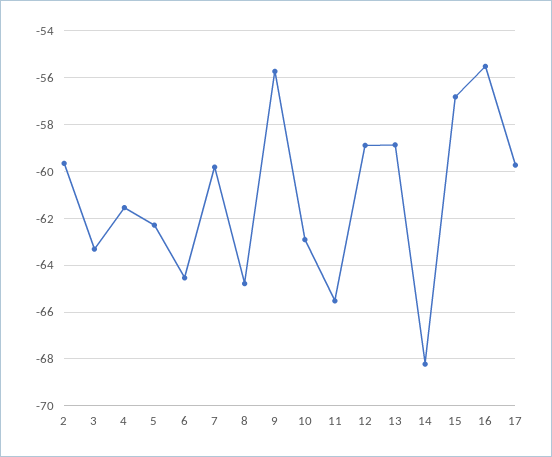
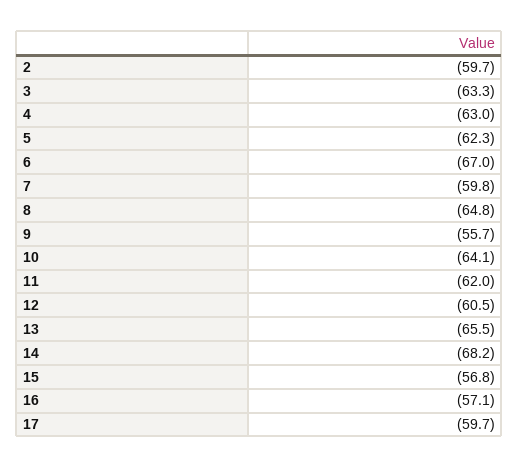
  {
    "2": -59.7,
    "3": -63.3,
-   "4": -61.5,
+   "4": -63,
    "5": -62.3,
-   "6": -64.5,
+   "6": -67,
    "7": -59.8,
    "8": -64.8,
    "9": -55.7,
-   "10": -63,
+   "10": -64.1,
-   "11": -65.5,
+   "11": -62,
-   "12": -59,
+   "12": -60.5,
-   "13": -59,
+   "13": -65.5,
    "14": -68.2,
    "15": -56.8,
-   "16": -55.5,
+   "16": -57.1,
    "17": -59.7
  }

